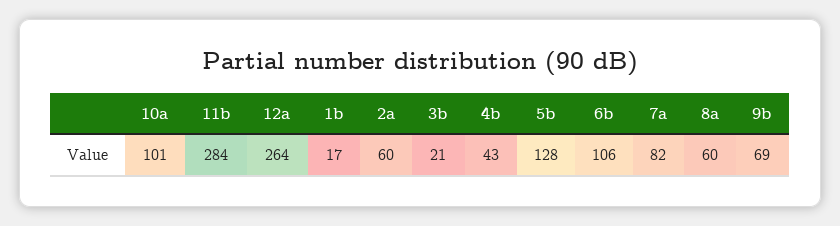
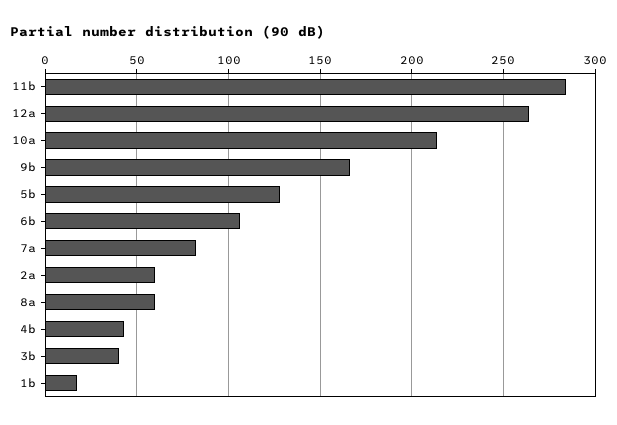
  {
-   "10a": 101,
+   "10a": 215,
    "11b": 284,
    "12a": 264,
    "1b": 17,
    "2a": 60,
-   "3b": 21,
+   "3b": 40,
    "4b": 43,
    "5b": 128,
    "6b": 106,
    "7a": 82,
    "8a": 60,
-   "9b": 69
+   "9b": 165
  }

